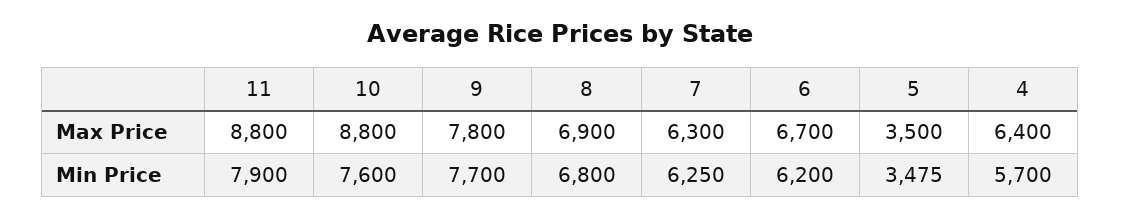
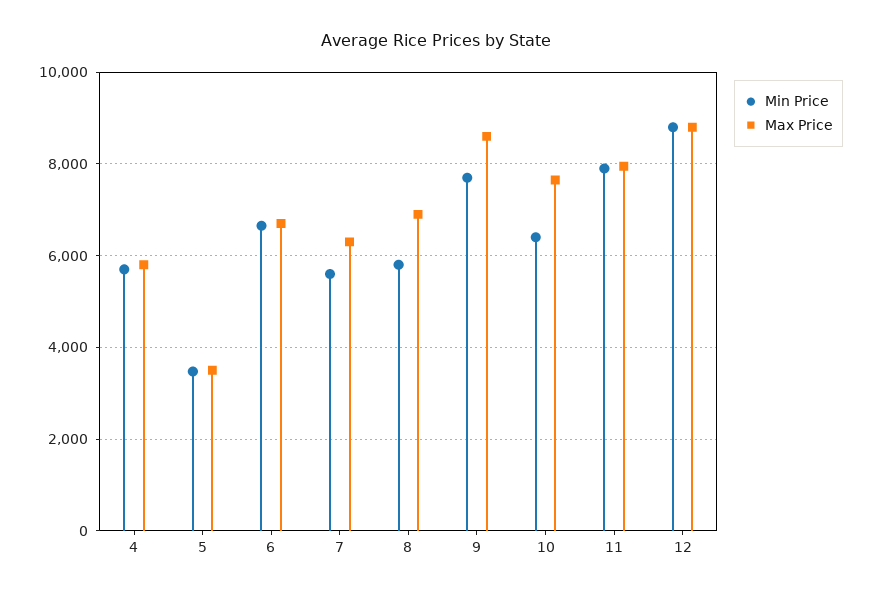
  {
    "Max Price": {
-     "11": 8800,
+     "11": 8000,
-     "10": 8800,
+     "10": 7600,
-     "9": 7800,
+     "9": 8600,
      "8": 6900,
      "7": 6300,
      "6": 6700,
      "5": 3500,
-     "4": 6400
+     "4": 5800,
+     "12": 8800
    },
    "Min Price": {
      "11": 7900,
-     "10": 7600,
+     "10": 6400,
      "9": 7700,
-     "8": 6800,
+     "8": 5800,
-     "7": 6250,
+     "7": 5600,
-     "6": 6200,
+     "6": 6600,
      "5": 3475,
-     "4": 5700
+     "4": 5700,
+     "12": 8800
    }
  }

